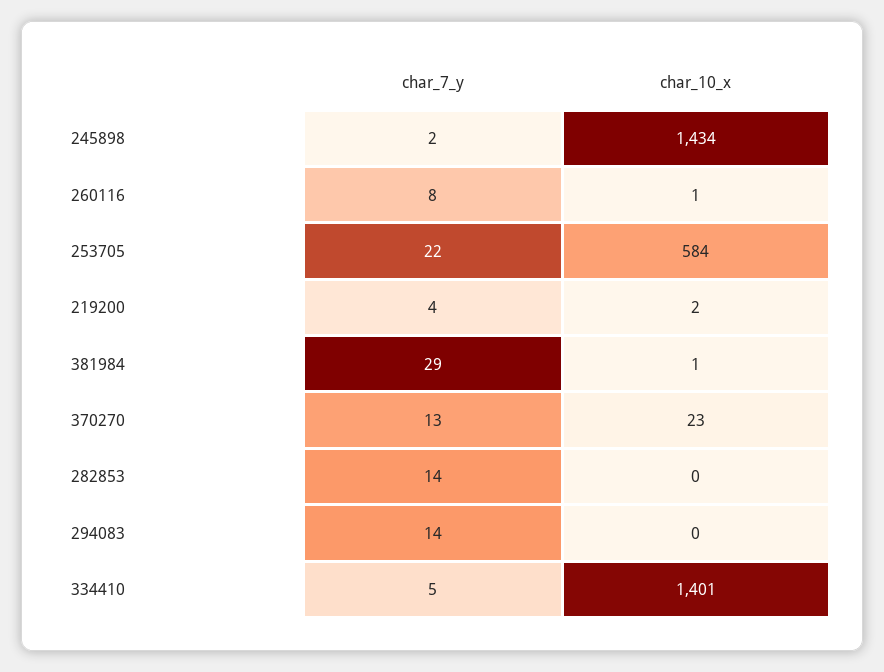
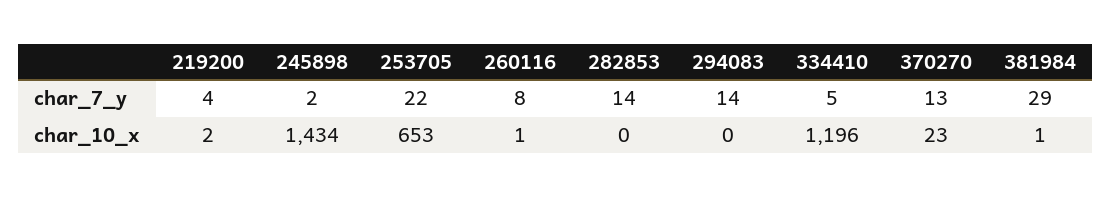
  {
    "char_7_y": {
      "245898": 2,
      "260116": 8,
      "253705": 22,
      "219200": 4,
      "381984": 29,
      "370270": 13,
      "282853": 14,
      "294083": 14,
      "334410": 5
    },
    "char_10_x": {
      "245898": 1434,
      "260116": 1,
-     "253705": 584,
+     "253705": 653,
      "219200": 2,
      "381984": 1,
      "370270": 23,
      "282853": 0,
      "294083": 0,
-     "334410": 1401
+     "334410": 1196
    }
  }

